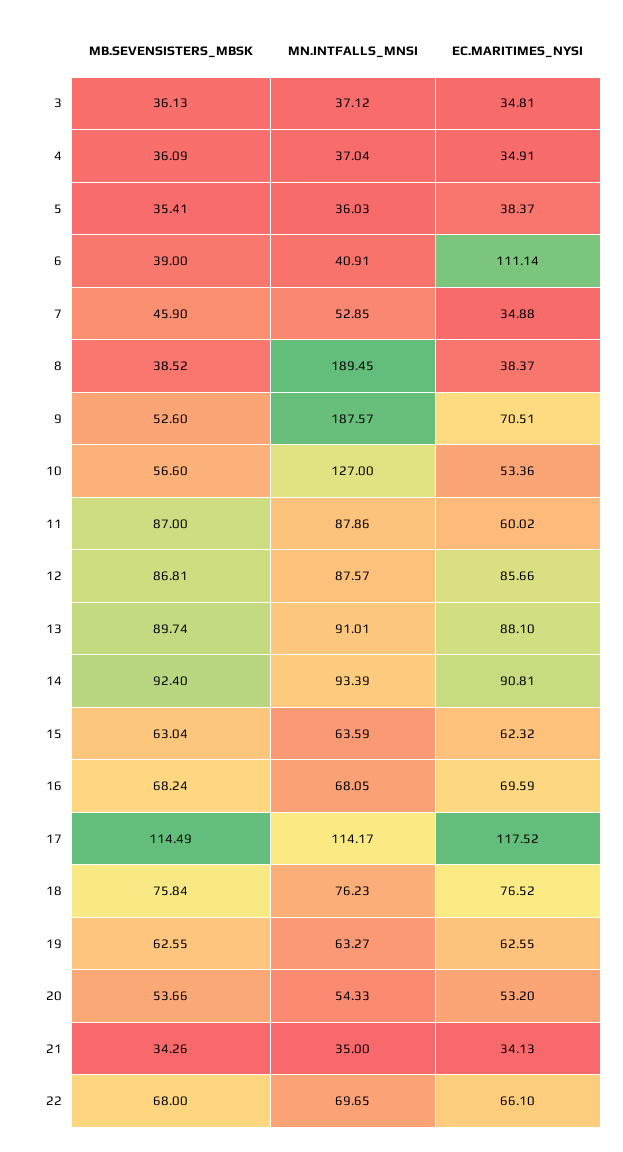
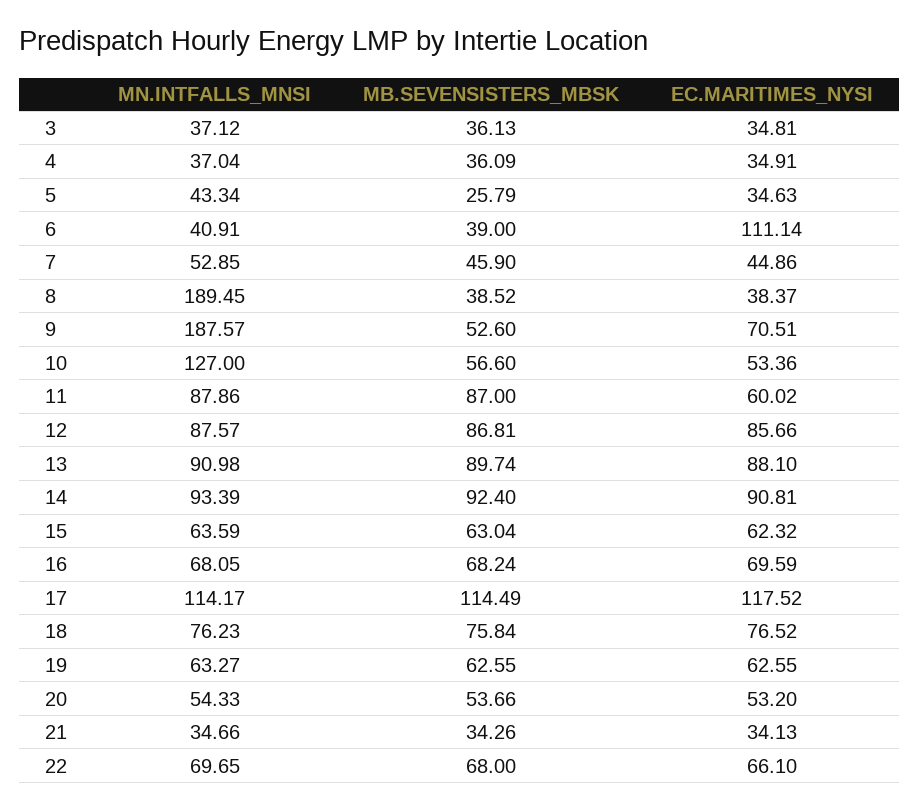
  {
    "MB.SEVENSISTERS_MBSK": {
      "3": 36.13,
      "4": 36.09,
-     "5": 35.41,
+     "5": 25.79,
      "6": 39,
      "7": 45.9,
      "8": 38.52,
      "9": 52.6,
      "10": 56.6,
      "11": 87,
      "12": 86.81,
      "13": 89.74,
      "14": 92.4,
      "15": 63.04,
      "16": 68.24,
      "17": 114.49,
      "18": 75.84,
      "19": 62.55,
      "20": 53.66,
      "21": 34.26,
      "22": 68
    },
    "MN.INTFALLS_MNSI": {
      "3": 37.12,
      "4": 37.04,
-     "5": 36.03,
+     "5": 43.34,
      "6": 40.91,
      "7": 52.85,
      "8": 189.45,
      "9": 187.57,
      "10": 127,
      "11": 87.86,
      "12": 87.57,
-     "13": 91.01,
+     "13": 90.98,
      "14": 93.39,
      "15": 63.59,
      "16": 68.05,
      "17": 114.17,
      "18": 76.23,
      "19": 63.27,
      "20": 54.33,
-     "21": 35,
+     "21": 34.66,
      "22": 69.65
    },
    "EC.MARITIMES_NYSI": {
      "3": 34.81,
      "4": 34.91,
-     "5": 38.37,
+     "5": 34.63,
      "6": 111.14,
-     "7": 34.88,
+     "7": 44.86,
      "8": 38.37,
      "9": 70.51,
      "10": 53.36,
      "11": 60.02,
      "12": 85.66,
      "13": 88.1,
      "14": 90.81,
      "15": 62.32,
      "16": 69.59,
      "17": 117.52,
      "18": 76.52,
      "19": 62.55,
      "20": 53.2,
      "21": 34.13,
      "22": 66.1
    }
  }

